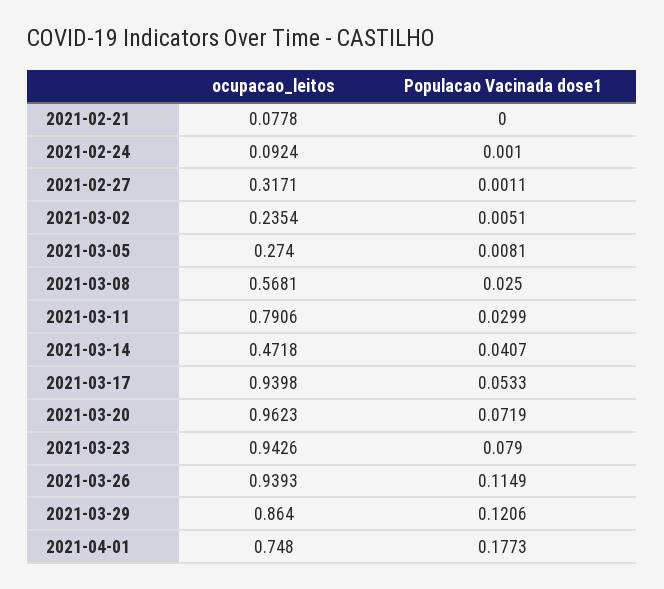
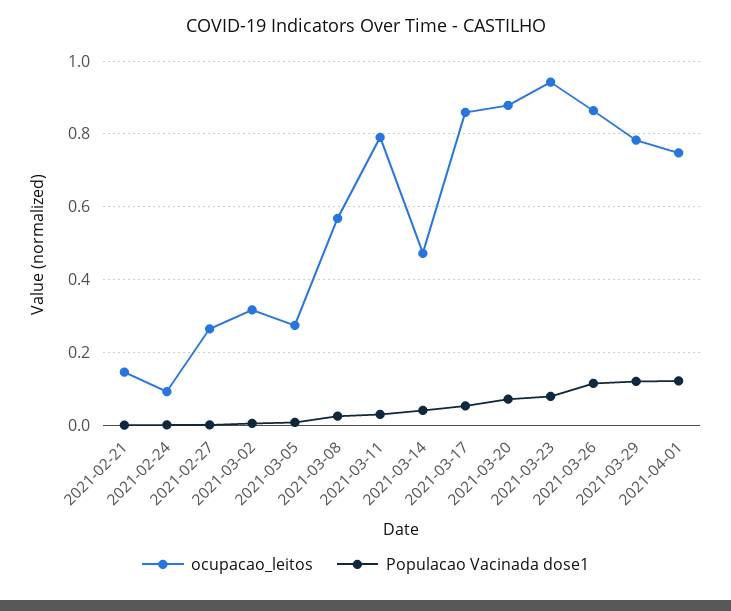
  {
    "ocupacao_leitos": {
-     "2021-02-21": 0.0778,
+     "2021-02-21": 0.14,
      "2021-02-24": 0.0924,
-     "2021-02-27": 0.3171,
+     "2021-02-27": 0.26,
-     "2021-03-02": 0.2354,
+     "2021-03-02": 0.32,
      "2021-03-05": 0.274,
      "2021-03-08": 0.5681,
      "2021-03-11": 0.7906,
      "2021-03-14": 0.4718,
-     "2021-03-17": 0.9398,
+     "2021-03-17": 0.86,
-     "2021-03-20": 0.9623,
+     "2021-03-20": 0.88,
      "2021-03-23": 0.9426,
-     "2021-03-26": 0.9393,
+     "2021-03-26": 0.86,
-     "2021-03-29": 0.864,
+     "2021-03-29": 0.78,
      "2021-04-01": 0.748
    },
    "Populacao Vacinada dose1": {
      "2021-02-21": 0,
      "2021-02-24": 0.001,
      "2021-02-27": 0.0011,
      "2021-03-02": 0.0051,
      "2021-03-05": 0.0081,
      "2021-03-08": 0.025,
      "2021-03-11": 0.0299,
      "2021-03-14": 0.0407,
      "2021-03-17": 0.0533,
      "2021-03-20": 0.0719,
      "2021-03-23": 0.079,
      "2021-03-26": 0.1149,
      "2021-03-29": 0.1206,
-     "2021-04-01": 0.1773
+     "2021-04-01": 0.12
    }
  }

